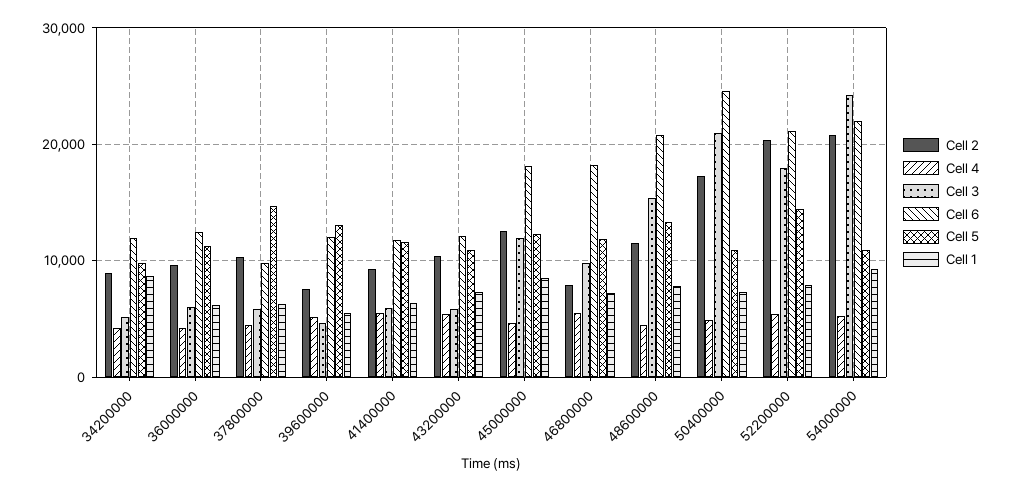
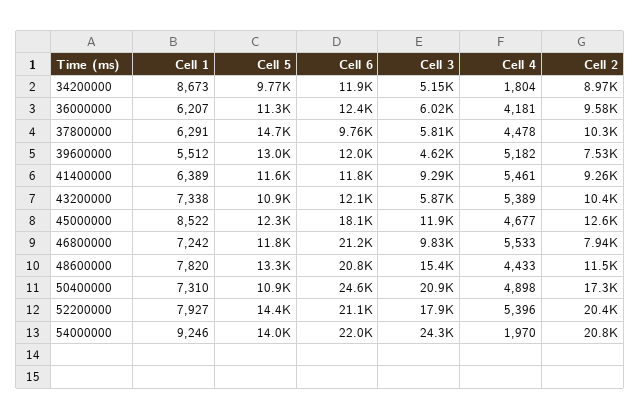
  {
    "Cell 2": {
      "34200000": 8970,
      "36000000": 9580,
      "37800000": 10300,
      "39600000": 7530,
      "41400000": 9260,
      "43200000": 10400,
      "45000000": 12600,
      "46800000": 7940,
      "48600000": 11500,
      "50400000": 17300,
      "52200000": 20400,
      "54000000": 20800
    },
    "Cell 4": {
-     "34200000": 4000,
+     "34200000": 1804,
      "36000000": 4181,
      "37800000": 4478,
      "39600000": 5182,
      "41400000": 5461,
      "43200000": 5389,
      "45000000": 4677,
      "46800000": 5533,
      "48600000": 4433,
      "50400000": 4898,
      "52200000": 5396,
-     "54000000": 5000
+     "54000000": 1970
    },
    "Cell 3": {
      "34200000": 5150,
      "36000000": 6020,
      "37800000": 5810,
      "39600000": 4620,
-     "41400000": 6000,
+     "41400000": 9290,
      "43200000": 5870,
      "45000000": 11900,
      "46800000": 9830,
      "48600000": 15400,
      "50400000": 20900,
      "52200000": 17900,
      "54000000": 24300
    },
    "Cell 6": {
      "34200000": 11900,
      "36000000": 12400,
      "37800000": 9760,
      "39600000": 12000,
      "41400000": 11800,
      "43200000": 12100,
      "45000000": 18100,
-     "46800000": 18000,
+     "46800000": 21200,
      "48600000": 20800,
      "50400000": 24600,
      "52200000": 21100,
      "54000000": 22000
    },
    "Cell 5": {
      "34200000": 9770,
      "36000000": 11300,
      "37800000": 14700,
      "39600000": 13000,
      "41400000": 11600,
      "43200000": 10900,
      "45000000": 12300,
      "46800000": 11800,
      "48600000": 13300,
      "50400000": 10900,
      "52200000": 14400,
-     "54000000": 11000
+     "54000000": 14000
    },
    "Cell 1": {
      "34200000": 8673,
      "36000000": 6207,
      "37800000": 6291,
      "39600000": 5512,
      "41400000": 6389,
      "43200000": 7338,
      "45000000": 8522,
      "46800000": 7242,
      "48600000": 7820,
      "50400000": 7310,
      "52200000": 7927,
      "54000000": 9246
    }
  }

